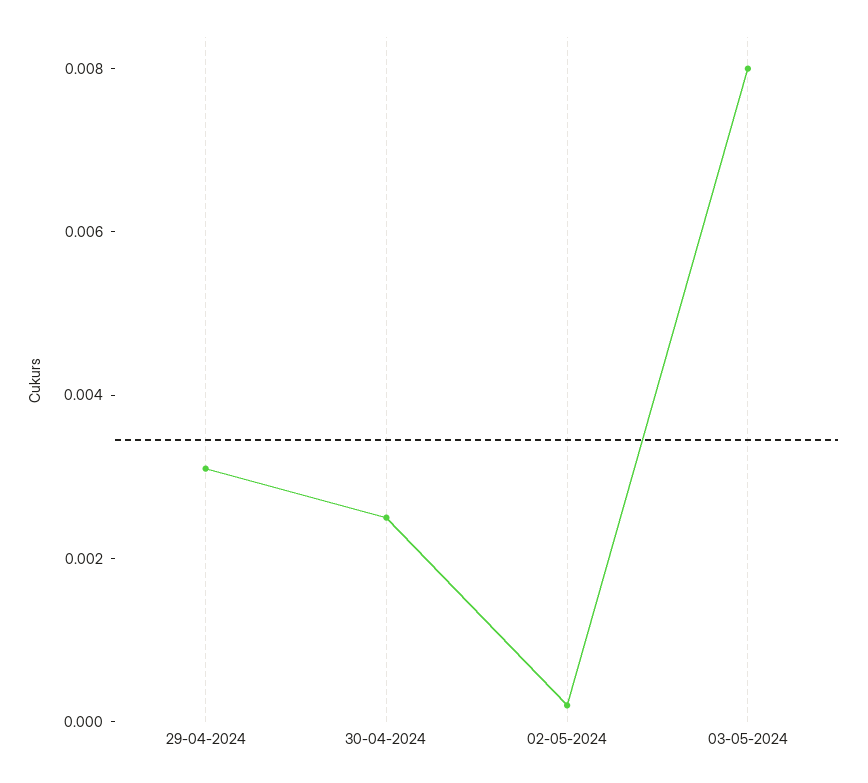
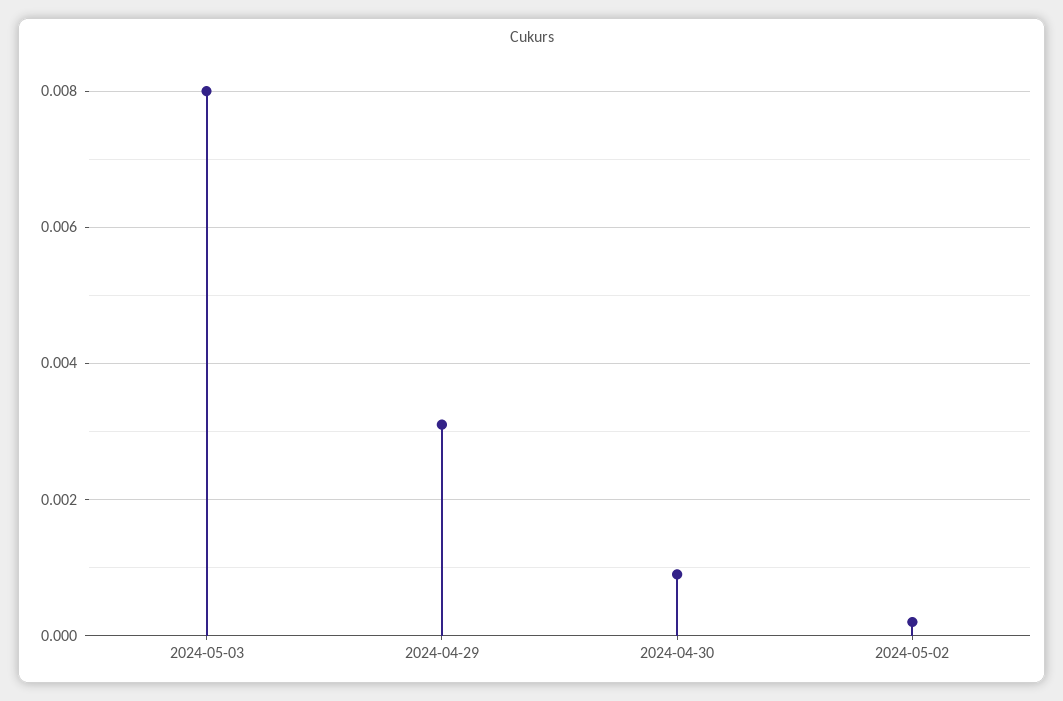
  {
    "29-04-2024": 0.003,
-   "30-04-2024": 0.0025,
+   "30-04-2024": 0.001,
    "02-05-2024": 0,
    "03-05-2024": 0.008
  }

